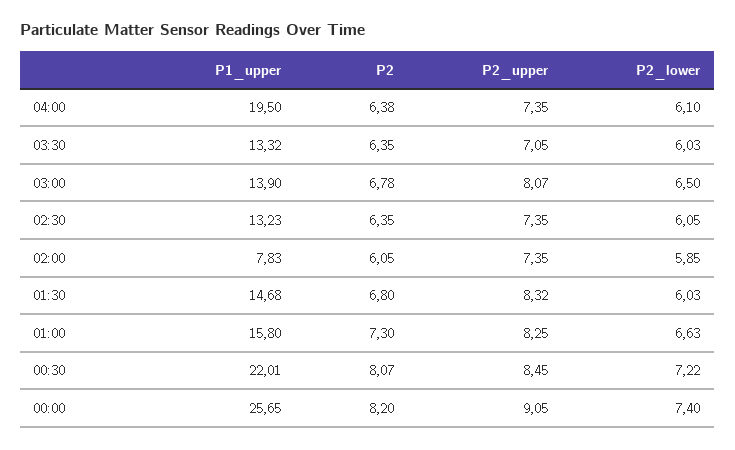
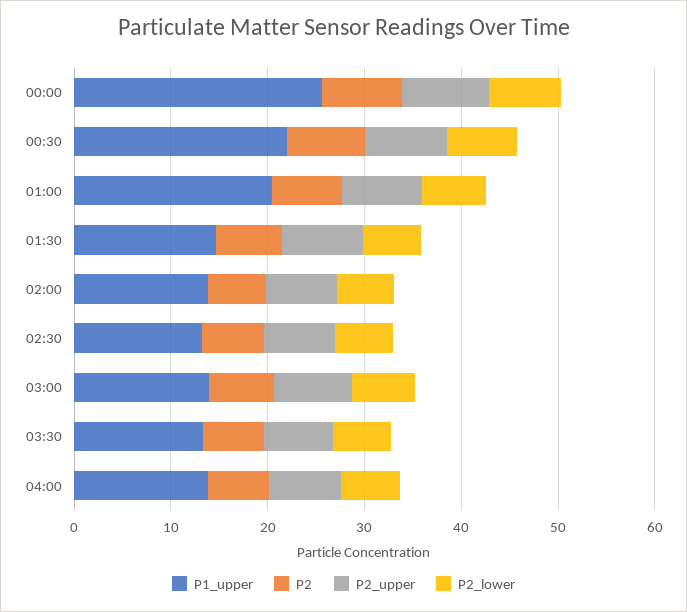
  {
    "P1_upper": {
-     "04:00": 19.5,
+     "04:00": 14,
      "03:30": 13.32,
      "03:00": 13.9,
      "02:30": 13.23,
-     "02:00": 7.83,
+     "02:00": 14,
      "01:30": 14.68,
-     "01:00": 15.8,
+     "01:00": 20,
      "00:30": 22.01,
      "00:00": 25.65
    },
    "P2": {
      "04:00": 6.38,
      "03:30": 6.35,
      "03:00": 6.78,
      "02:30": 6.35,
      "02:00": 6.05,
      "01:30": 6.8,
      "01:00": 7.3,
      "00:30": 8.07,
      "00:00": 8.2
    },
    "P2_upper": {
      "04:00": 7.35,
      "03:30": 7.05,
      "03:00": 8.07,
      "02:30": 7.35,
      "02:00": 7.35,
      "01:30": 8.32,
      "01:00": 8.25,
      "00:30": 8.45,
      "00:00": 9.05
    },
    "P2_lower": {
      "04:00": 6.1,
      "03:30": 6.03,
      "03:00": 6.5,
      "02:30": 6.05,
      "02:00": 5.85,
      "01:30": 6.03,
      "01:00": 6.63,
      "00:30": 7.22,
      "00:00": 7.4
    }
  }

